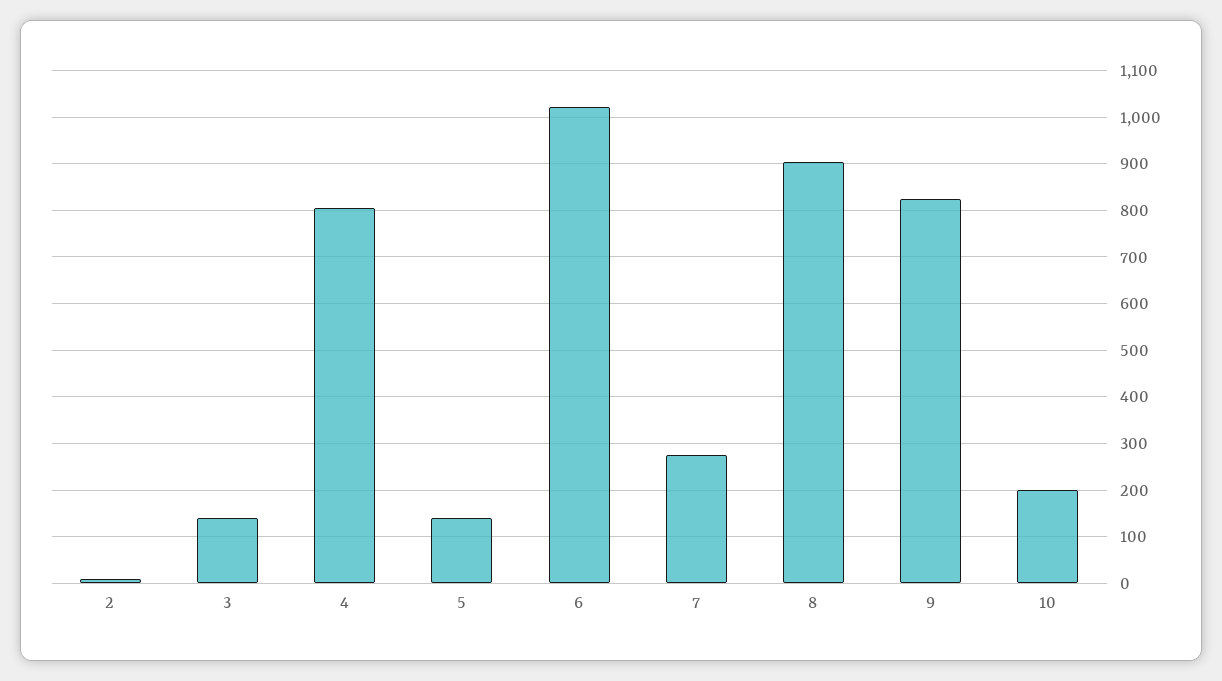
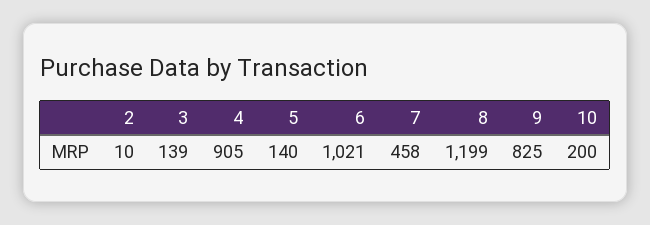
  {
    "2": 10,
    "3": 139,
-   "4": 800,
+   "4": 905,
    "5": 140,
    "6": 1021,
-   "7": 280,
+   "7": 458,
-   "8": 900,
+   "8": 1199,
    "9": 825,
    "10": 200
  }

